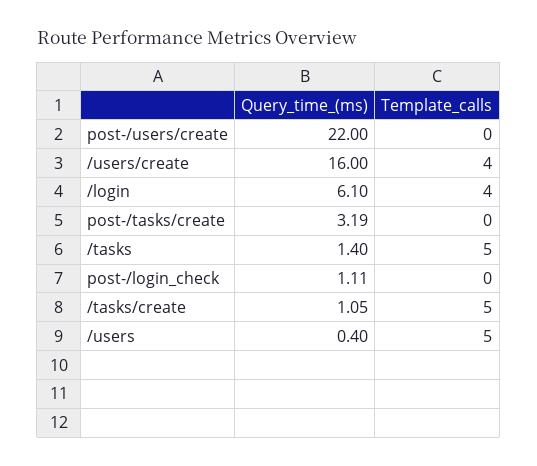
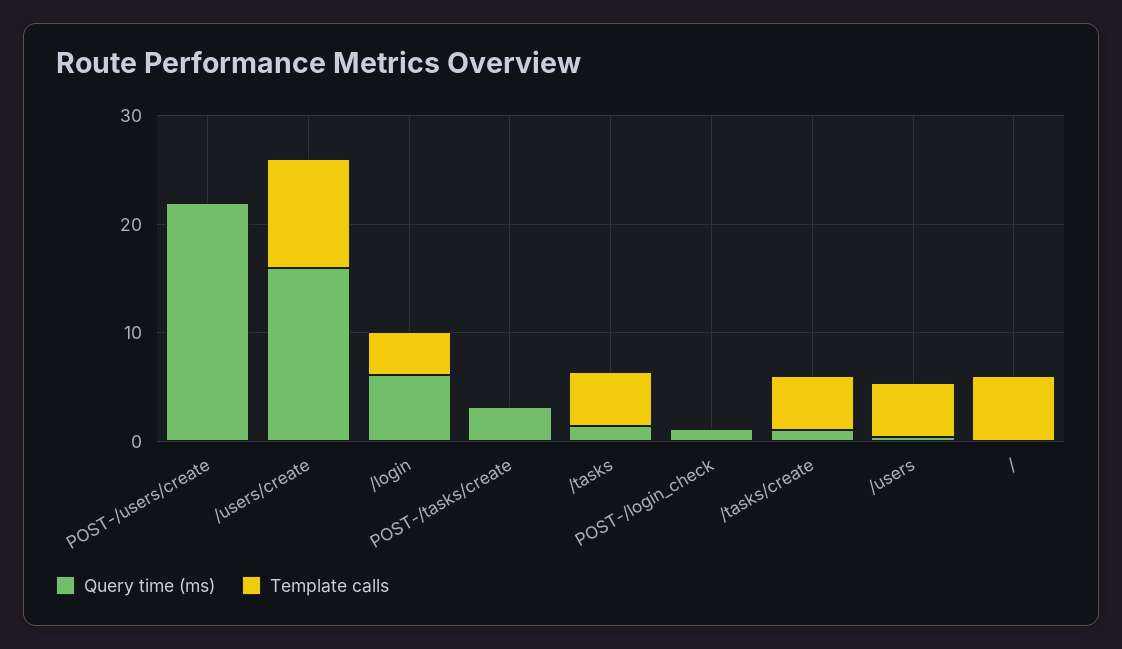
  {
    "Query_time_(ms)": {
      "post-/users/create": 22,
      "/users/create": 16,
      "/login": 6.1,
      "post-/tasks/create": 3.19,
      "/tasks": 1.4,
      "post-/login_check": 1.11,
      "/tasks/create": 1.05,
-     "/users": 0.4
+     "/users": 0.4,
+     "/": 0
    },
    "Template_calls": {
      "post-/users/create": 0,
-     "/users/create": 4,
+     "/users/create": 10,
      "/login": 4,
      "post-/tasks/create": 0,
      "/tasks": 5,
      "post-/login_check": 0,
      "/tasks/create": 5,
-     "/users": 5
+     "/users": 5,
+     "/": 6
    }
  }

